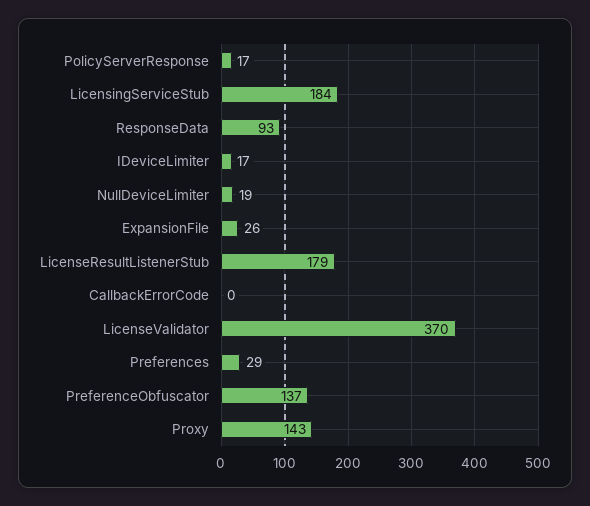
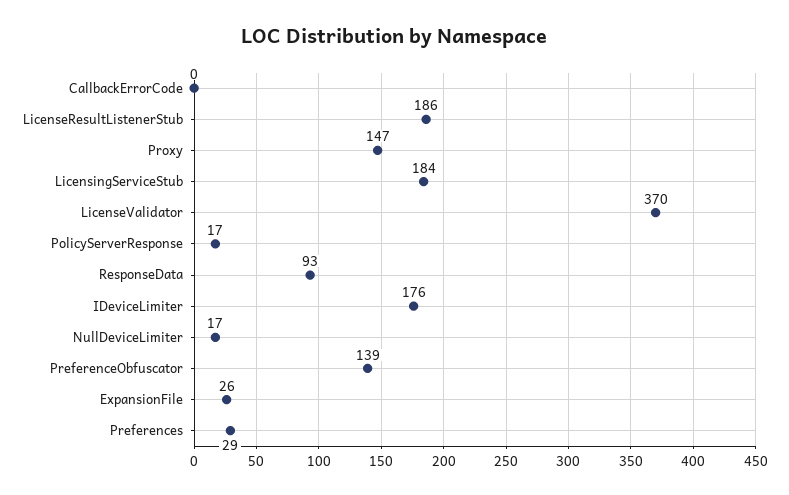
  {
    "PolicyServerResponse": 17,
    "LicensingServiceStub": 184,
    "ResponseData": 93,
-   "IDeviceLimiter": 17,
+   "IDeviceLimiter": 176,
-   "NullDeviceLimiter": 19,
+   "NullDeviceLimiter": 17,
    "ExpansionFile": 26,
-   "LicenseResultListenerStub": 179,
+   "LicenseResultListenerStub": 186,
    "CallbackErrorCode": 0,
    "LicenseValidator": 370,
    "Preferences": 29,
-   "PreferenceObfuscator": 137,
+   "PreferenceObfuscator": 139,
-   "Proxy": 143
+   "Proxy": 147
  }

